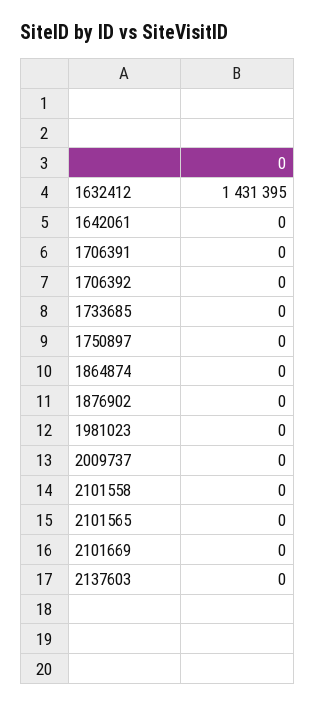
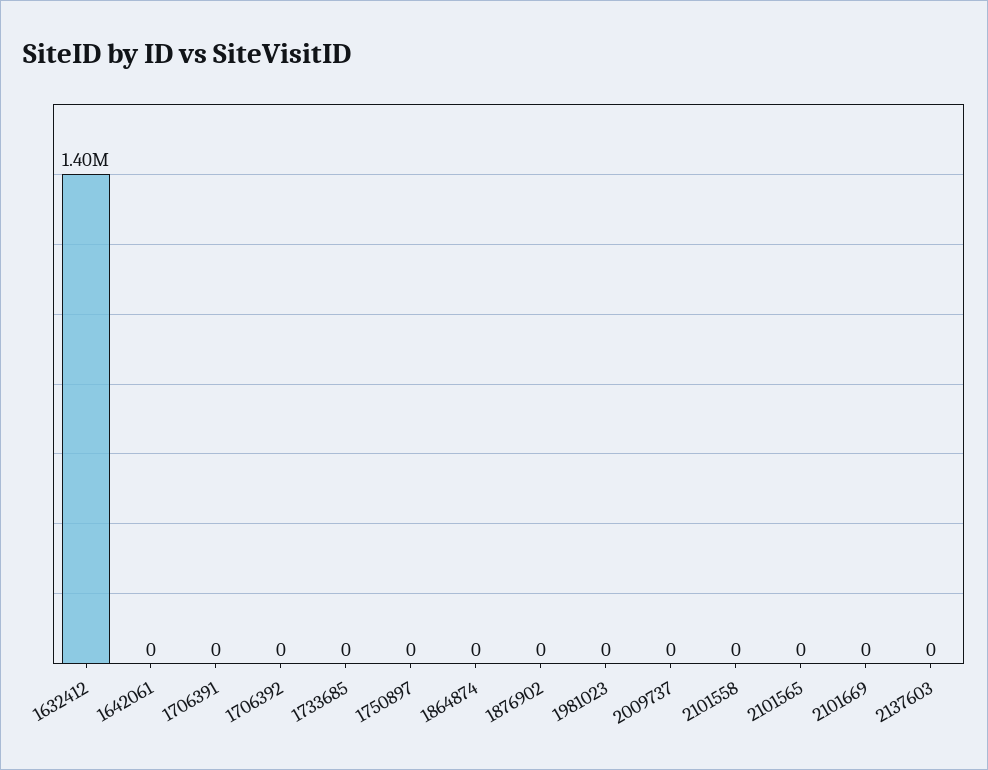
  {
-   "1632412": 1431395,
+   "1632412": 1400000,
    "1642061": 0,
    "1706391": 0,
    "1706392": 0,
    "1733685": 0,
    "1750897": 0,
    "1864874": 0,
    "1876902": 0,
    "1981023": 0,
    "2009737": 0,
    "2101558": 0,
    "2101565": 0,
    "2101669": 0,
    "2137603": 0
  }

